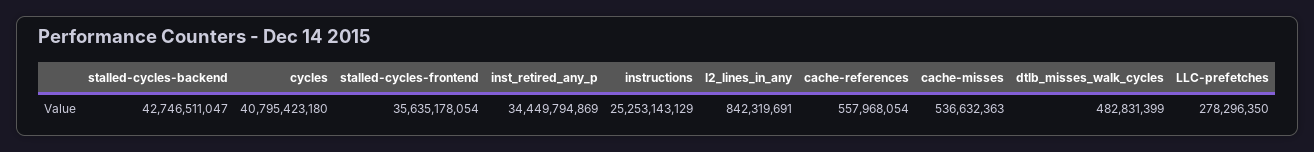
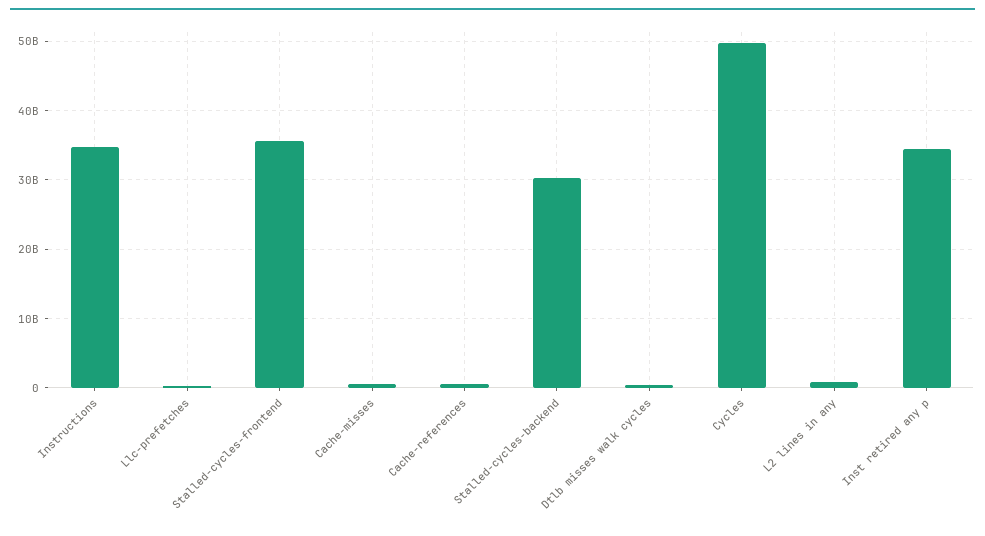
  {
-   "stalled-cycles-backend": 42746511047,
+   "stalled-cycles-backend": 30000000000,
-   "cycles": 40795423180,
+   "cycles": 50000000000,
    "stalled-cycles-frontend": 35635178054,
    "inst_retired_any_p": 34449794869,
-   "instructions": 25253143129,
+   "instructions": 35000000000,
    "l2_lines_in_any": 842319691,
    "cache-references": 557968054,
    "cache-misses": 536632363,
    "dtlb_misses_walk_cycles": 482831399,
    "LLC-prefetches": 278296350
  }

